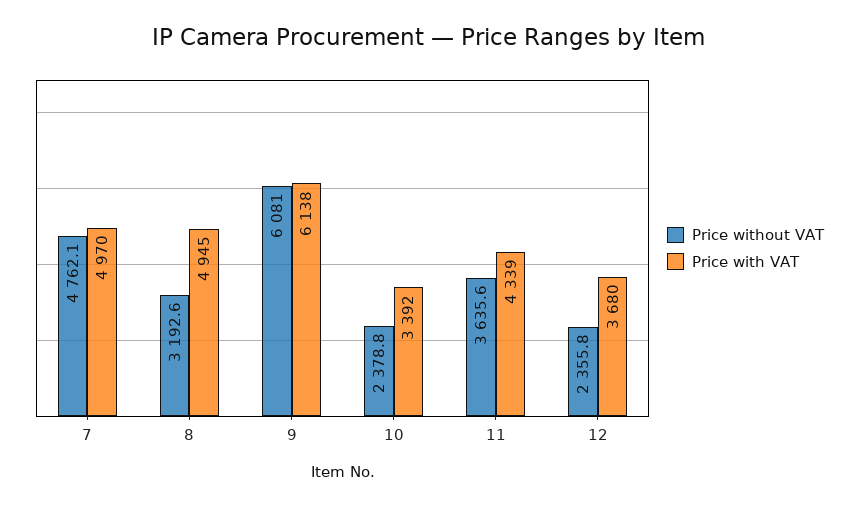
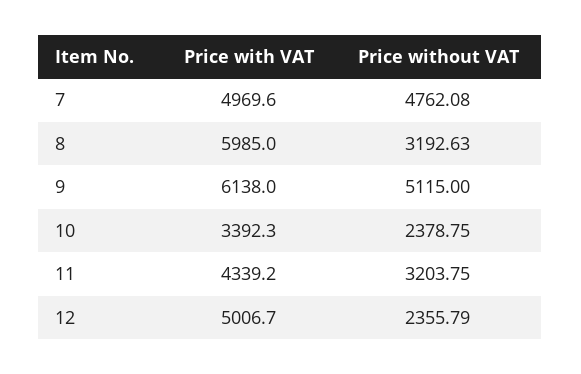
  {
    "Price without VAT": {
      "7": 4762.08,
      "8": 3192.63,
-     "9": 6081,
+     "9": 5115,
      "10": 2378.75,
-     "11": 3635.6,
+     "11": 3203.75,
      "12": 2355.79
    },
    "Price with VAT": {
      "7": 4969.6,
-     "8": 4945,
+     "8": 5985,
      "9": 6138,
      "10": 3392.3,
      "11": 4339.2,
-     "12": 3680
+     "12": 5006.7
    }
  }

